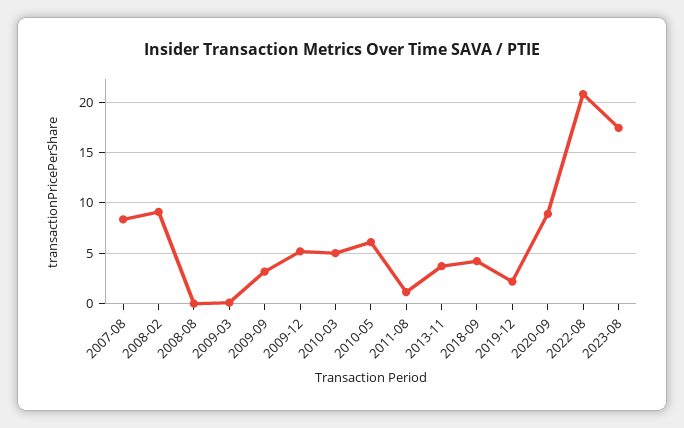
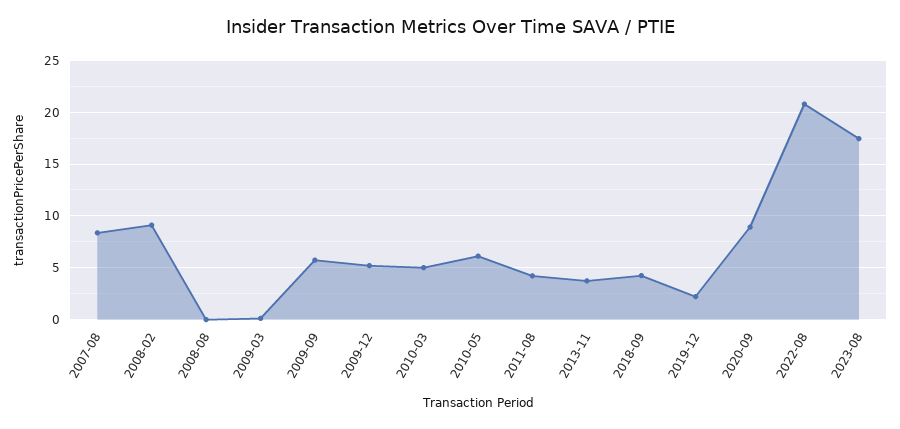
  {
    "2007-08": 8,
    "2008-02": 9,
    "2008-08": 0,
    "2009-03": 0,
-   "2009-09": 3,
+   "2009-09": 6,
    "2009-12": 5,
    "2010-03": 5,
    "2010-05": 6,
-   "2011-08": 1,
+   "2011-08": 4,
    "2013-11": 4,
    "2018-09": 4,
    "2019-12": 2,
    "2020-09": 9,
    "2022-08": 21,
    "2023-08": 17
  }

